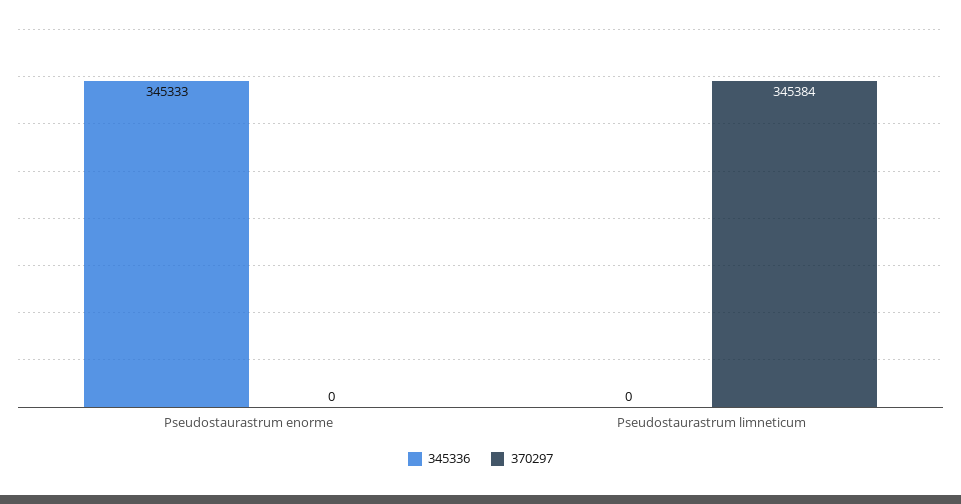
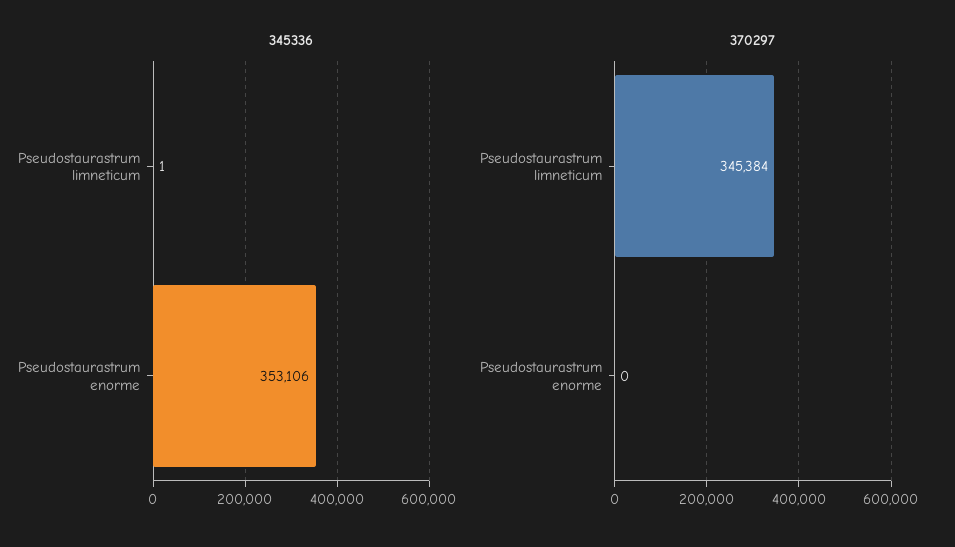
  {
    "345336": {
-     "Pseudostaurastrum enorme": 345333,
+     "Pseudostaurastrum enorme": 353106,
-     "Pseudostaurastrum limneticum": 0
+     "Pseudostaurastrum limneticum": 1
    },
    "370297": {
      "Pseudostaurastrum enorme": 0,
      "Pseudostaurastrum limneticum": 345384
    }
  }

